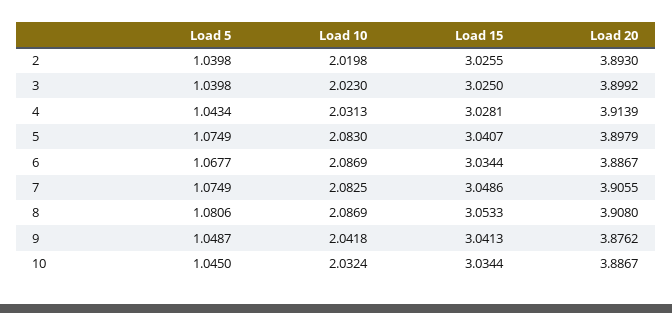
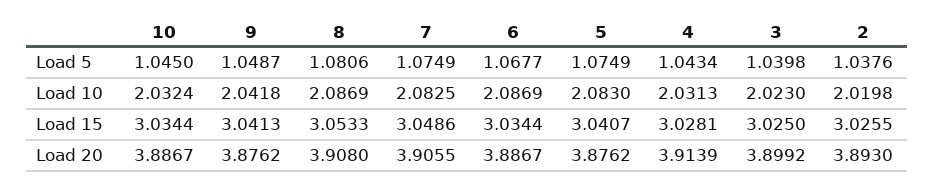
  {
    "Load 5": {
-     "2": 1.0398,
+     "2": 1.0376,
      "3": 1.0398,
      "4": 1.0434,
      "5": 1.0749,
      "6": 1.0677,
      "7": 1.0749,
      "8": 1.0806,
      "9": 1.0487,
      "10": 1.045
    },
    "Load 10": {
      "2": 2.0198,
      "3": 2.023,
      "4": 2.0313,
      "5": 2.083,
      "6": 2.0869,
      "7": 2.0825,
      "8": 2.0869,
      "9": 2.0418,
      "10": 2.0324
    },
    "Load 15": {
      "2": 3.0255,
      "3": 3.025,
      "4": 3.0281,
      "5": 3.0407,
      "6": 3.0344,
      "7": 3.0486,
      "8": 3.0533,
      "9": 3.0413,
      "10": 3.0344
    },
    "Load 20": {
      "2": 3.893,
      "3": 3.8992,
      "4": 3.9139,
-     "5": 3.8979,
+     "5": 3.8762,
      "6": 3.8867,
      "7": 3.9055,
      "8": 3.908,
      "9": 3.8762,
      "10": 3.8867
    }
  }

